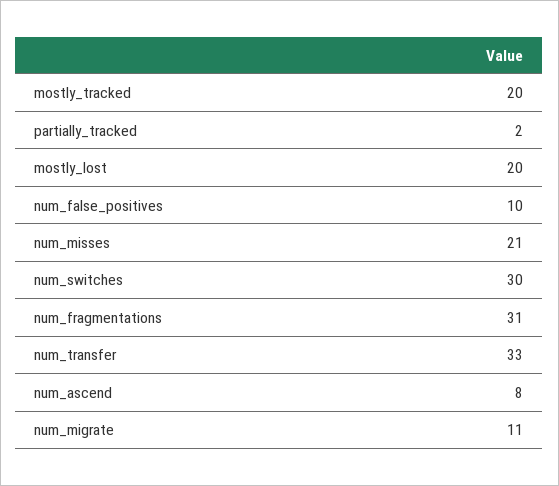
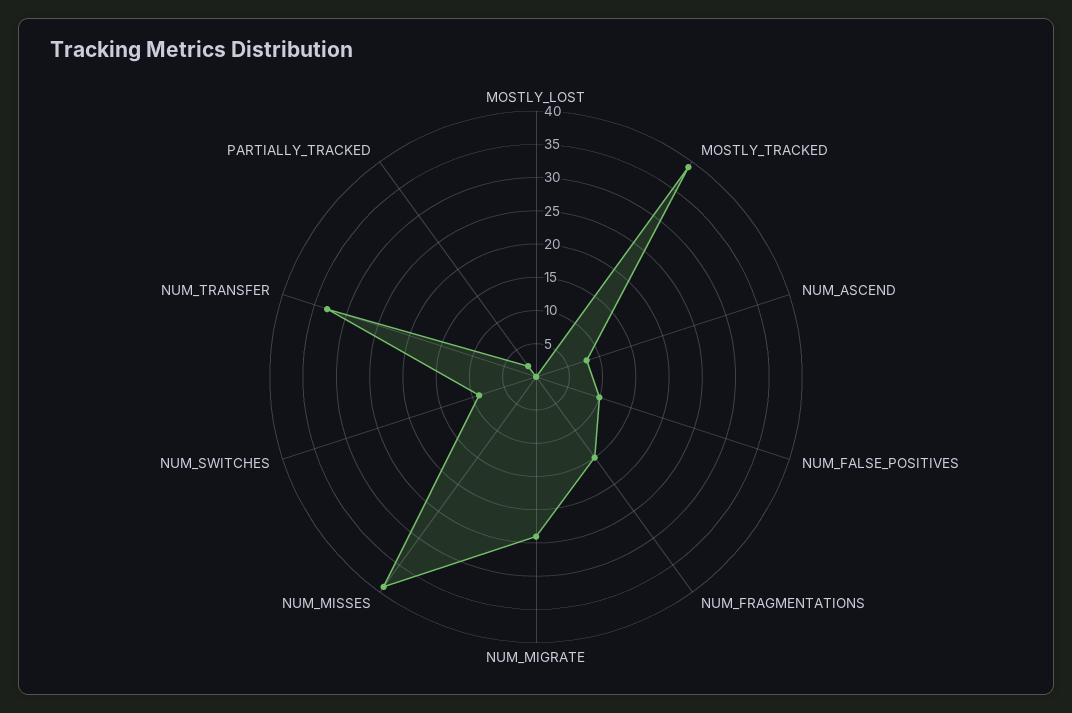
  {
-   "mostly_tracked": 20,
+   "mostly_tracked": 40,
    "partially_tracked": 2,
-   "mostly_lost": 20,
+   "mostly_lost": 0,
    "num_false_positives": 10,
-   "num_misses": 21,
+   "num_misses": 40,
-   "num_switches": 30,
+   "num_switches": 10,
-   "num_fragmentations": 31,
+   "num_fragmentations": 15,
    "num_transfer": 33,
    "num_ascend": 8,
-   "num_migrate": 11
+   "num_migrate": 25
  }

